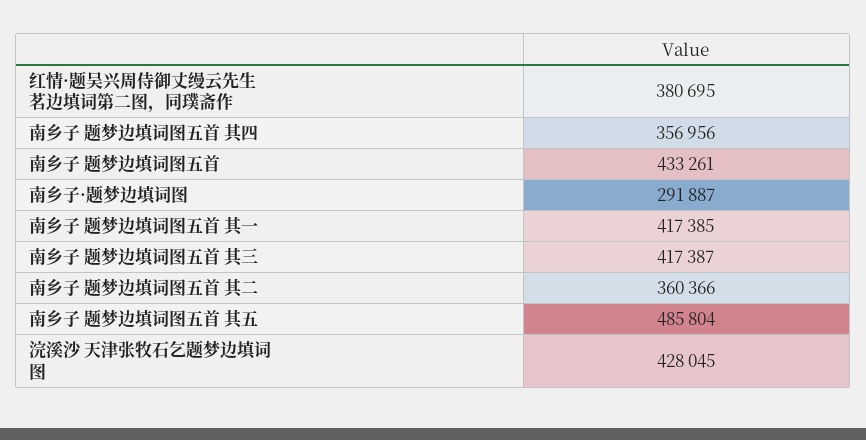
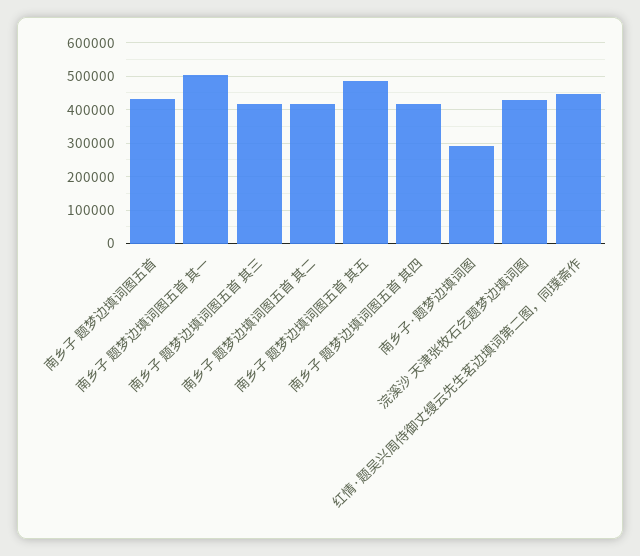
  {
-   "红情·题吴兴周侍御丈缦云先生茗边填词第二图，同璞斋作": 380695,
+   "红情·题吴兴周侍御丈缦云先生茗边填词第二图，同璞斋作": 440000,
-   "南乡子 题梦边填词图五首 其四": 356956,
+   "南乡子 题梦边填词图五首 其四": 420000,
    "南乡子 题梦边填词图五首": 433261,
    "南乡子·题梦边填词图": 291887,
-   "南乡子 题梦边填词图五首 其一": 417385,
+   "南乡子 题梦边填词图五首 其一": 500000,
    "南乡子 题梦边填词图五首 其三": 417387,
-   "南乡子 题梦边填词图五首 其二": 360366,
+   "南乡子 题梦边填词图五首 其二": 420000,
    "南乡子 题梦边填词图五首 其五": 485804,
    "浣溪沙 天津张牧石乞题梦边填词图": 428045
  }

